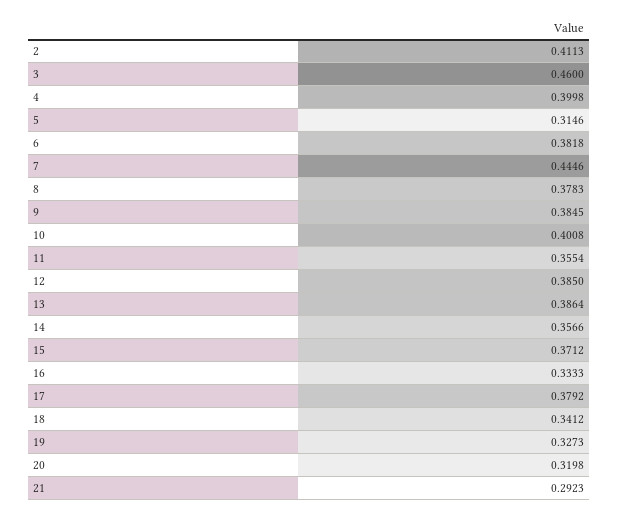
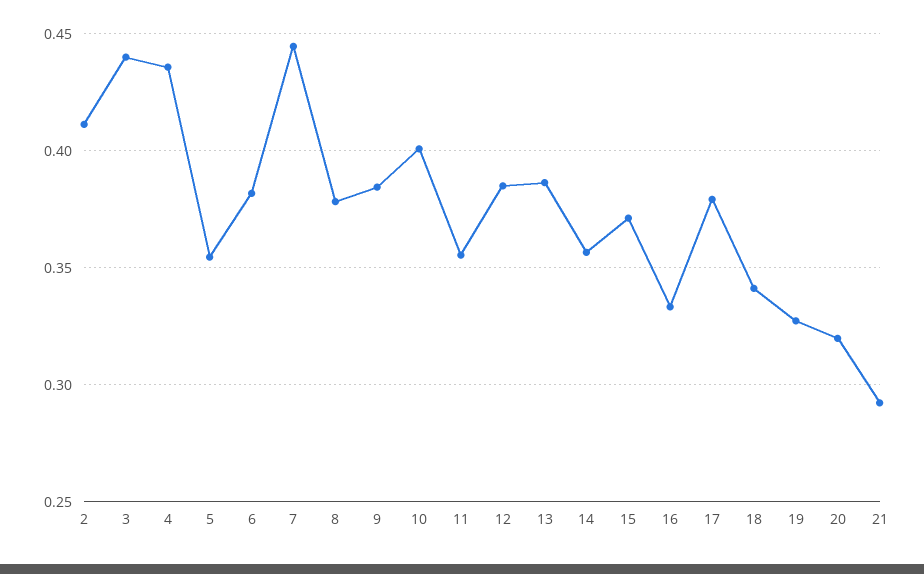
  {
    "2": 0.4113,
-   "3": 0.46,
+   "3": 0.44,
-   "4": 0.3998,
+   "4": 0.435,
-   "5": 0.3146,
+   "5": 0.355,
    "6": 0.3818,
    "7": 0.4446,
    "8": 0.3783,
    "9": 0.3845,
    "10": 0.4008,
    "11": 0.3554,
    "12": 0.385,
    "13": 0.3864,
    "14": 0.3566,
    "15": 0.3712,
    "16": 0.3333,
    "17": 0.3792,
    "18": 0.3412,
    "19": 0.3273,
    "20": 0.3198,
    "21": 0.2923
  }

